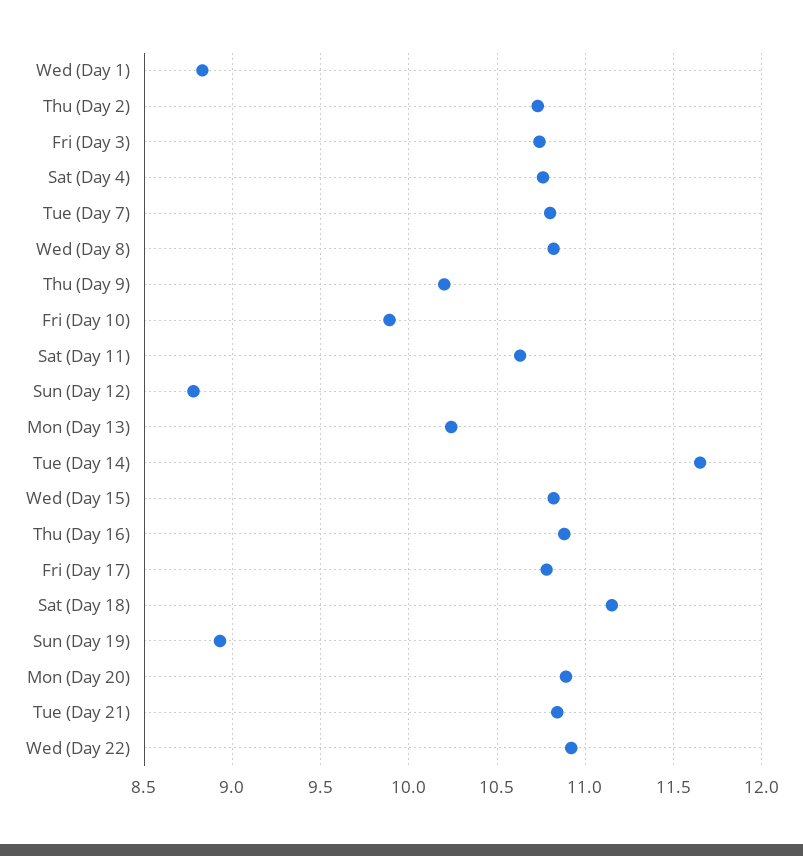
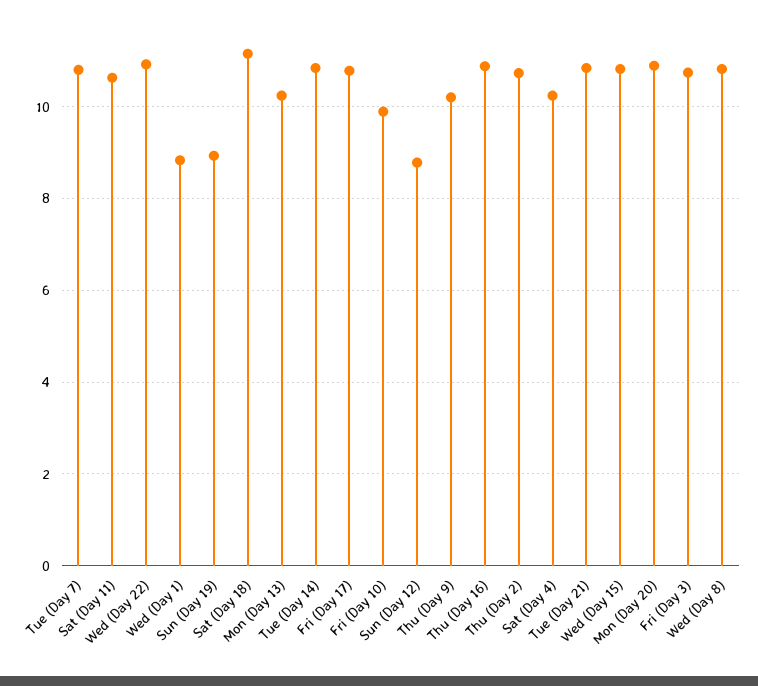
  {
    "Wed (Day 1)": 8.85,
    "Thu (Day 2)": 10.75,
    "Fri (Day 3)": 10.75,
-   "Sat (Day 4)": 10.75,
+   "Sat (Day 4)": 10.2,
    "Tue (Day 7)": 10.8,
    "Wed (Day 8)": 10.8,
    "Thu (Day 9)": 10.2,
    "Fri (Day 10)": 9.9,
    "Sat (Day 11)": 10.65,
    "Sun (Day 12)": 8.8,
    "Mon (Day 13)": 10.25,
-   "Tue (Day 14)": 11.65,
+   "Tue (Day 14)": 10.8,
    "Wed (Day 15)": 10.8,
    "Thu (Day 16)": 10.9,
    "Fri (Day 17)": 10.8,
    "Sat (Day 18)": 11.15,
    "Sun (Day 19)": 8.95,
    "Mon (Day 20)": 10.9,
    "Tue (Day 21)": 10.85,
    "Wed (Day 22)": 10.9
  }

